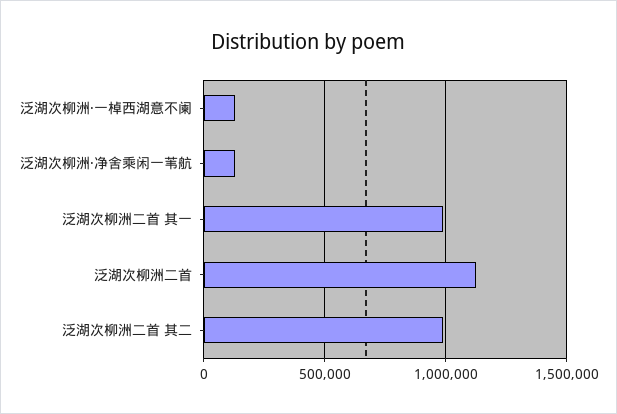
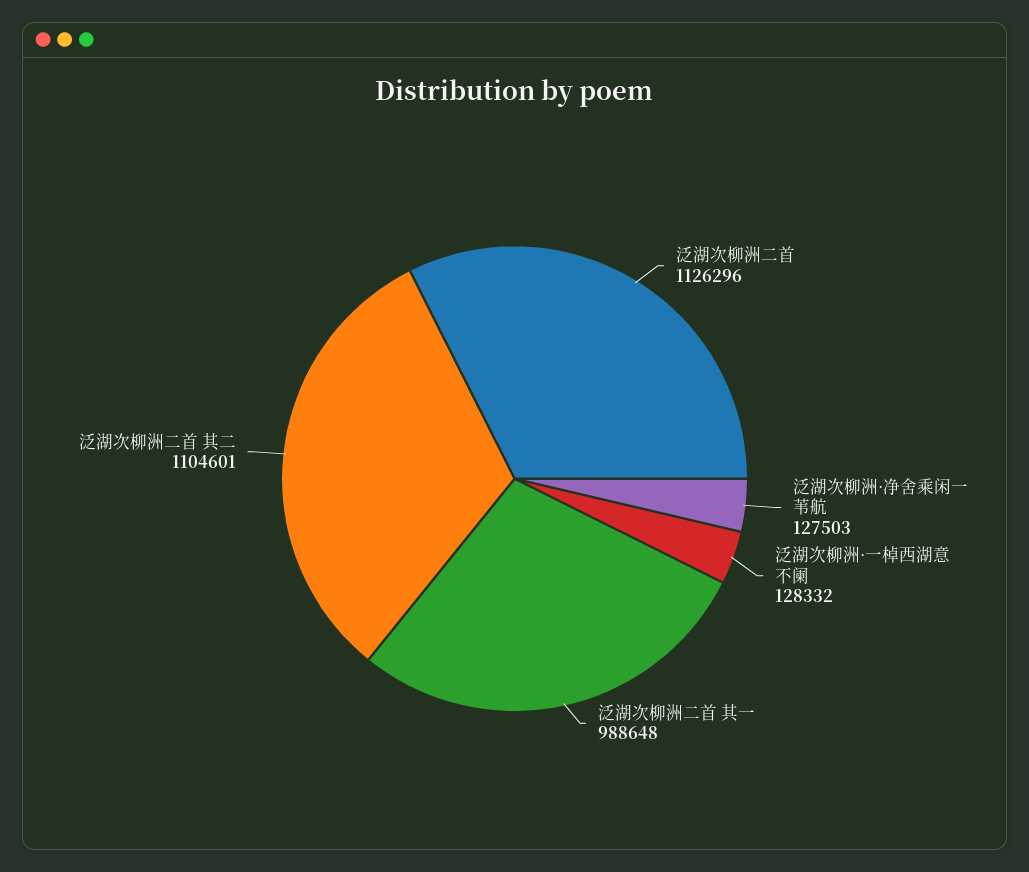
  {
    "泛湖次柳洲·一棹西湖意不阑": 128332,
    "泛湖次柳洲·净舍乘闲一苇航": 127503,
    "泛湖次柳洲二首 其一": 988648,
    "泛湖次柳洲二首": 1126296,
-   "泛湖次柳洲二首 其二": 1000000
+   "泛湖次柳洲二首 其二": 1104601
  }

